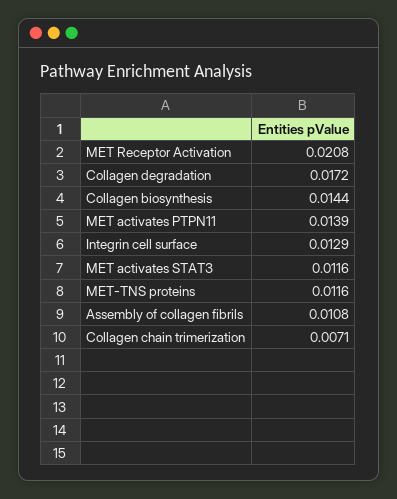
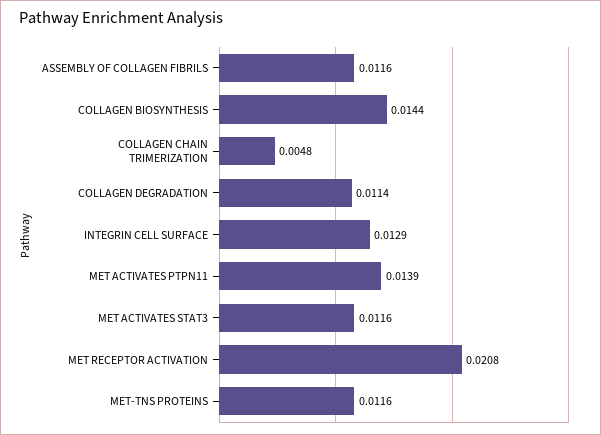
  {
    "MET Receptor Activation": 0.0208,
-   "Collagen degradation": 0.0172,
+   "Collagen degradation": 0.0114,
    "Collagen biosynthesis": 0.0144,
    "MET activates PTPN11": 0.0139,
    "Integrin cell surface": 0.0129,
    "MET activates STAT3": 0.0116,
    "MET-TNS proteins": 0.0116,
-   "Assembly of collagen fibrils": 0.0108,
+   "Assembly of collagen fibrils": 0.0116,
-   "Collagen chain trimerization": 0.0071
+   "Collagen chain trimerization": 0.0048
  }

